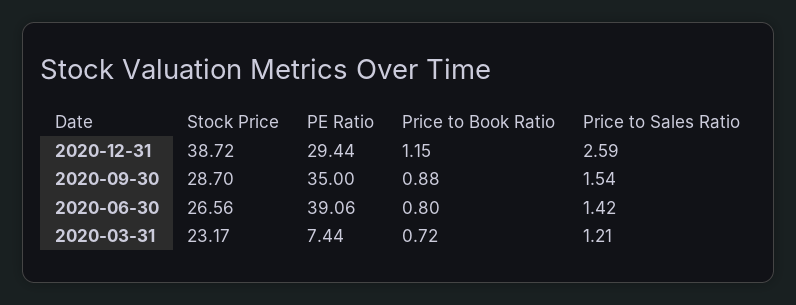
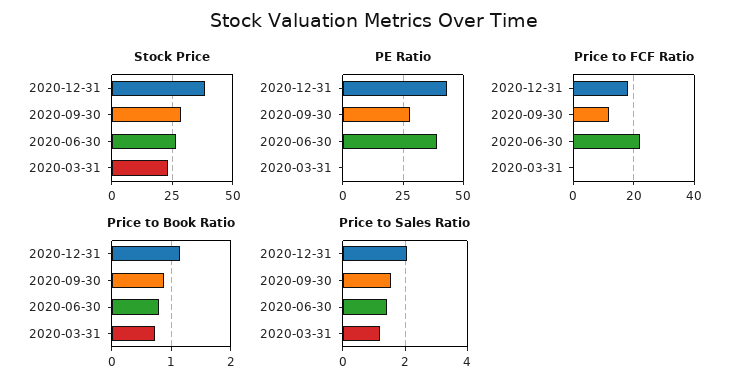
  {
    "Stock Price": {
      "2020-12-31": 38.72,
      "2020-09-30": 28.7,
      "2020-06-30": 26.56,
      "2020-03-31": 23.17
    },
    "PE Ratio": {
-     "2020-12-31": 29.44,
+     "2020-12-31": 42.5,
-     "2020-09-30": 35,
+     "2020-09-30": 27.5,
      "2020-06-30": 39.06,
-     "2020-03-31": 7.44
+     "2020-03-31": 0
    },
    "Price to Book Ratio": {
      "2020-12-31": 1.15,
      "2020-09-30": 0.88,
      "2020-06-30": 0.8,
      "2020-03-31": 0.72
    },
    "Price to Sales Ratio": {
-     "2020-12-31": 2.59,
+     "2020-12-31": 2,
      "2020-09-30": 1.54,
      "2020-06-30": 1.42,
      "2020-03-31": 1.21
-   }
+   },
+   "Price to FCF Ratio": {
+     "2020-12-31": 18,
+     "2020-09-30": 12,
+     "2020-06-30": 22,
+     "2020-03-31": 0
+   }
  }

